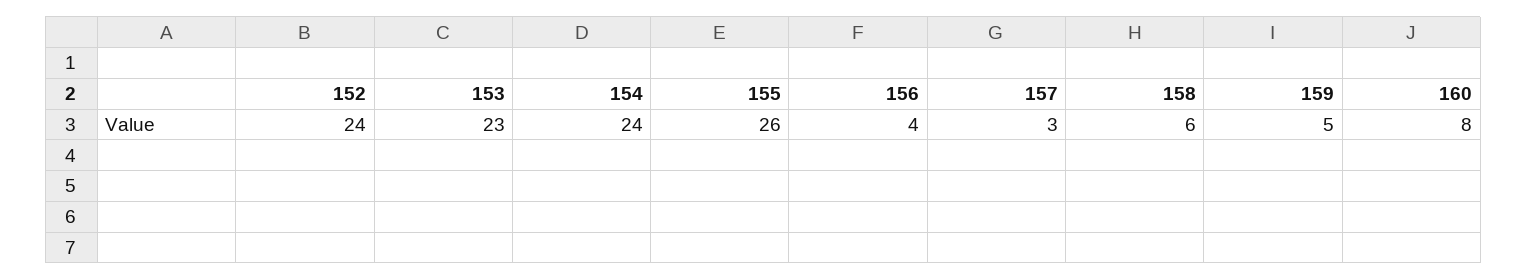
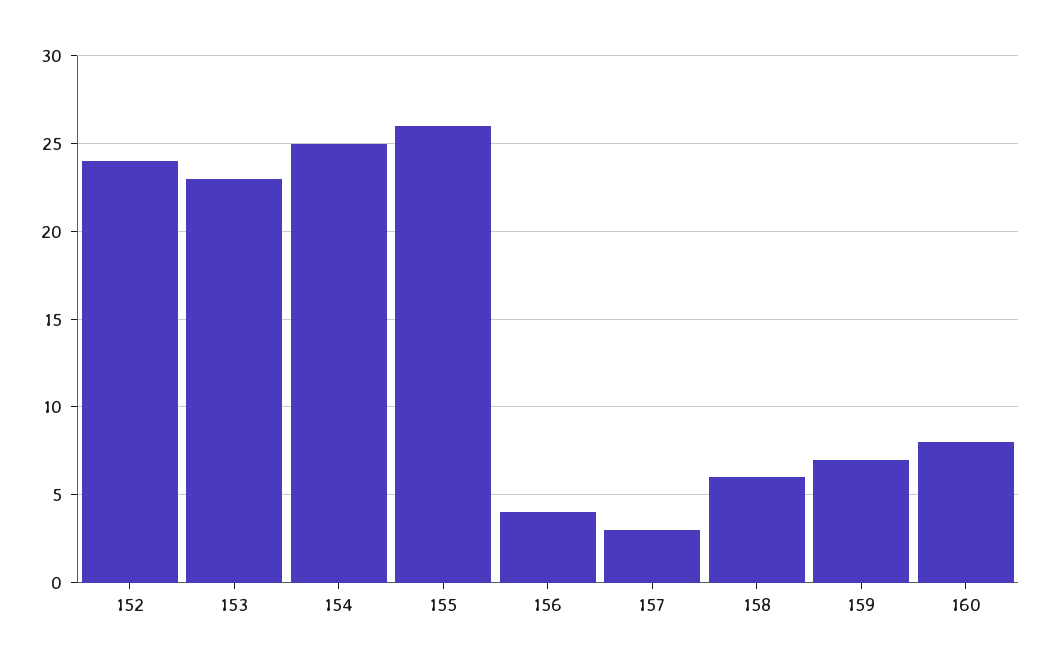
  {
    "152": 24,
    "153": 23,
-   "154": 24,
+   "154": 25,
    "155": 26,
    "156": 4,
    "157": 3,
    "158": 6,
-   "159": 5,
+   "159": 7,
    "160": 8
  }

